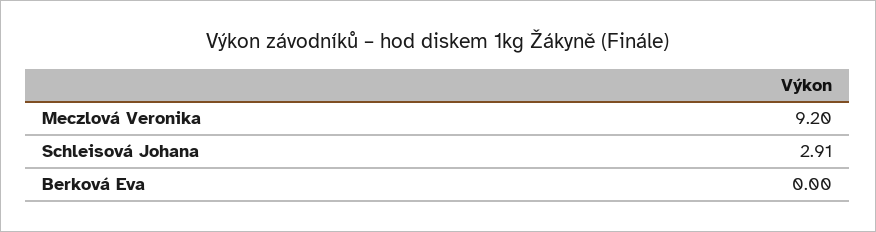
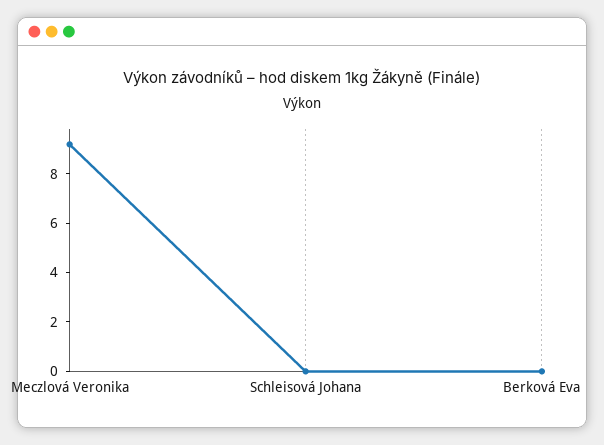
  {
    "Meczlová Veronika": 9.2,
-   "Schleisová Johana": 2.91,
+   "Schleisová Johana": 0,
    "Berková Eva": 0
  }

